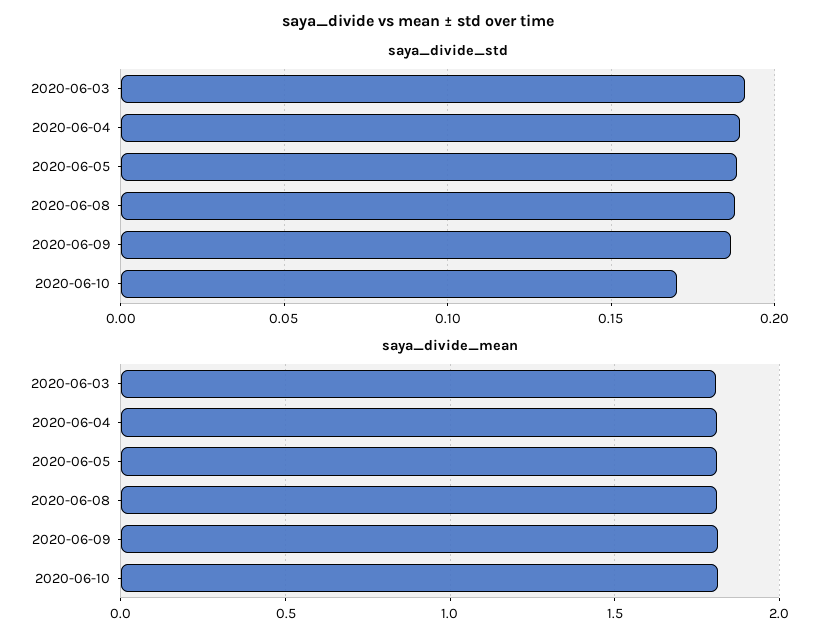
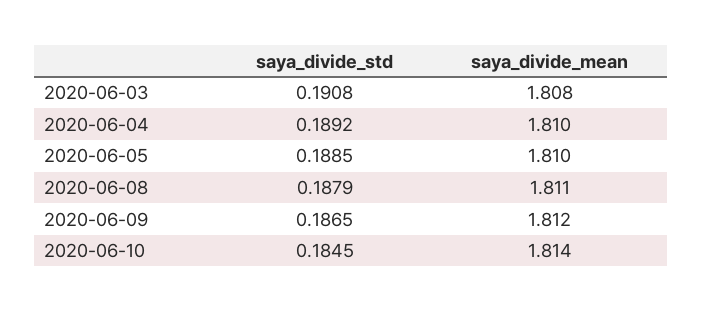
  {
    "saya_divide_std": {
      "2020-06-03": 0.1908,
      "2020-06-04": 0.1892,
      "2020-06-05": 0.1885,
      "2020-06-08": 0.1879,
      "2020-06-09": 0.1865,
-     "2020-06-10": 0.17
+     "2020-06-10": 0.1845
    },
    "saya_divide_mean": {
      "2020-06-03": 1.808,
      "2020-06-04": 1.81,
      "2020-06-05": 1.81,
      "2020-06-08": 1.811,
      "2020-06-09": 1.812,
      "2020-06-10": 1.814
    }
  }

